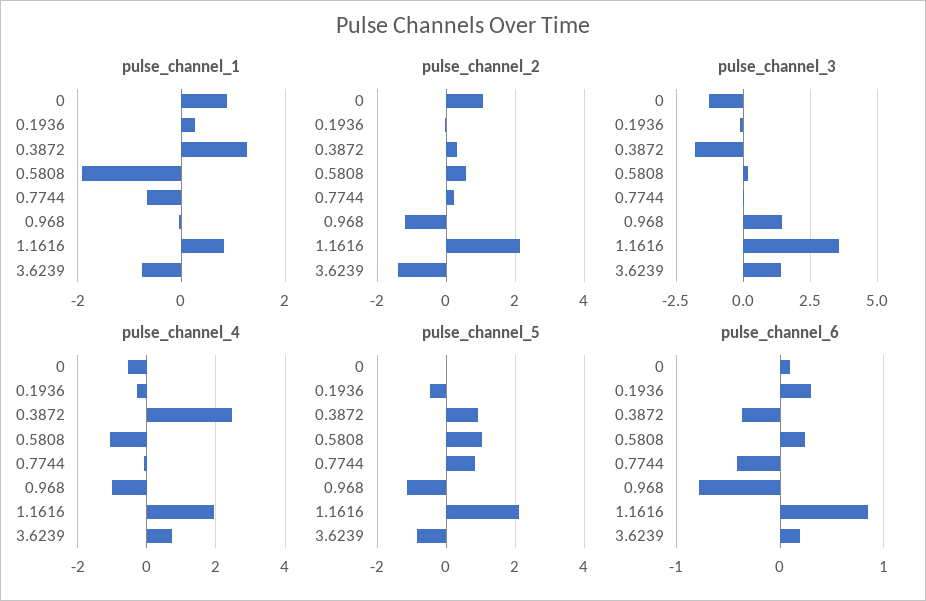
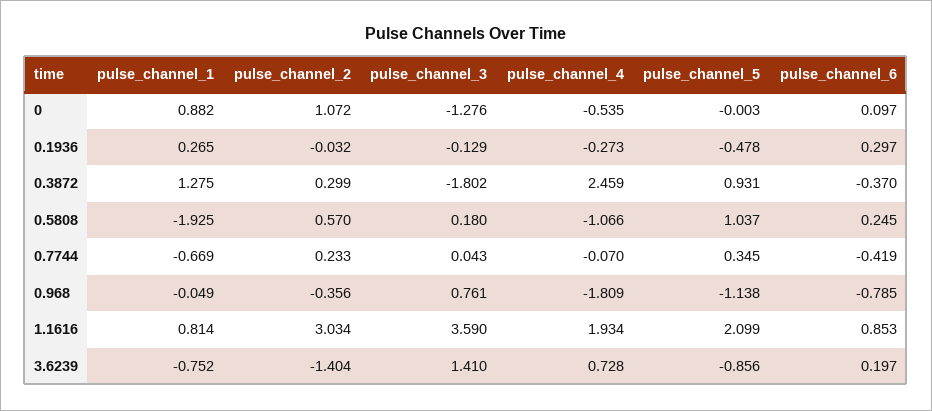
  {
    "pulse_channel_1": {
      "0": 0.882,
      "0.1936": 0.265,
      "0.3872": 1.275,
      "0.5808": -1.925,
      "0.7744": -0.669,
      "0.968": -0.049,
      "1.1616": 0.814,
      "3.6239": -0.752
    },
    "pulse_channel_2": {
      "0": 1.072,
      "0.1936": -0.032,
      "0.3872": 0.299,
      "0.5808": 0.57,
      "0.7744": 0.233,
-     "0.968": -1.2,
+     "0.968": -0.356,
-     "1.1616": 2.2,
+     "1.1616": 3.034,
      "3.6239": -1.404
    },
    "pulse_channel_3": {
      "0": -1.276,
      "0.1936": -0.129,
      "0.3872": -1.802,
      "0.5808": 0.18,
      "0.7744": 0.043,
-     "0.968": 1.5,
+     "0.968": 0.761,
      "1.1616": 3.59,
      "3.6239": 1.41
    },
    "pulse_channel_4": {
      "0": -0.535,
      "0.1936": -0.273,
      "0.3872": 2.459,
      "0.5808": -1.066,
      "0.7744": -0.07,
-     "0.968": -1,
+     "0.968": -1.809,
      "1.1616": 1.934,
      "3.6239": 0.728
    },
    "pulse_channel_5": {
      "0": -0.003,
      "0.1936": -0.478,
      "0.3872": 0.931,
      "0.5808": 1.037,
-     "0.7744": 0.8,
+     "0.7744": 0.345,
      "0.968": -1.138,
      "1.1616": 2.099,
      "3.6239": -0.856
    },
    "pulse_channel_6": {
      "0": 0.097,
      "0.1936": 0.297,
      "0.3872": -0.37,
      "0.5808": 0.245,
      "0.7744": -0.419,
      "0.968": -0.785,
      "1.1616": 0.853,
      "3.6239": 0.197
    }
  }

